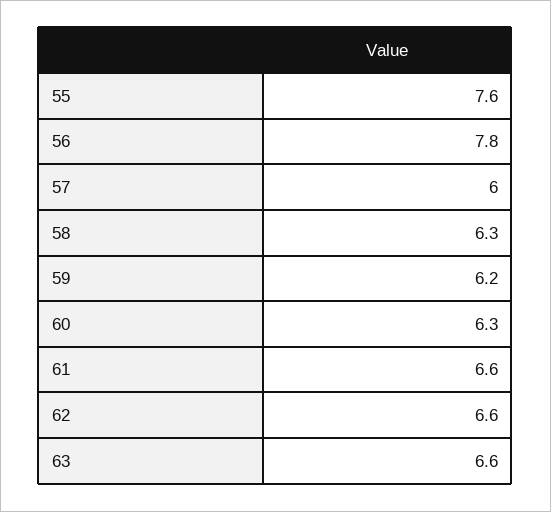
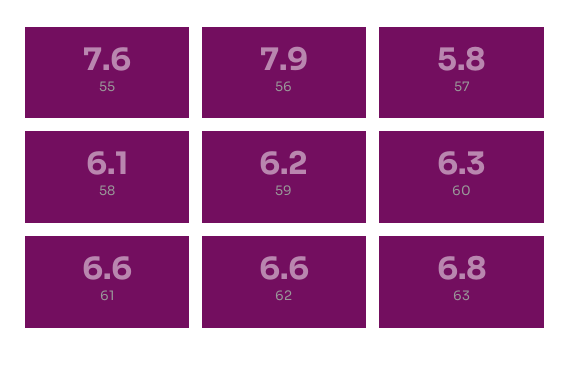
  {
    "55": 7.6,
-   "56": 7.8,
+   "56": 7.9,
-   "57": 6,
+   "57": 5.8,
-   "58": 6.3,
+   "58": 6.1,
    "59": 6.2,
    "60": 6.3,
    "61": 6.6,
    "62": 6.6,
-   "63": 6.6
+   "63": 6.8
  }

